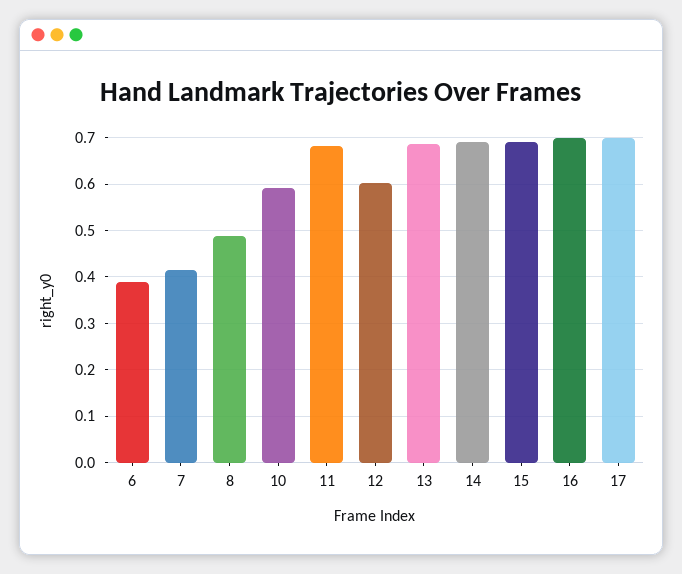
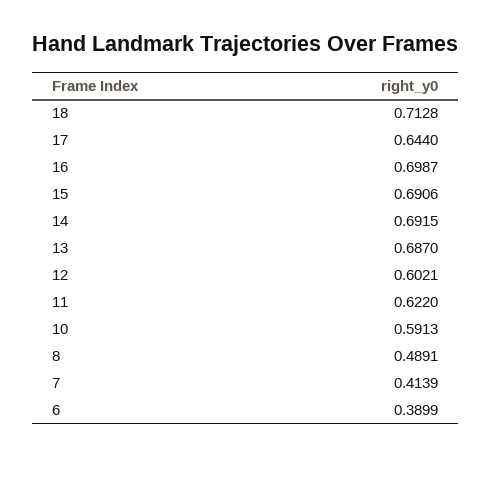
  {
    "6": 0.3899,
    "7": 0.4139,
    "8": 0.4891,
    "10": 0.5913,
-   "11": 0.68,
+   "11": 0.622,
    "12": 0.6021,
    "13": 0.687,
    "14": 0.6915,
    "15": 0.6906,
    "16": 0.6987,
-   "17": 0.7
+   "17": 0.644,
+   "18": 0.7128
  }

